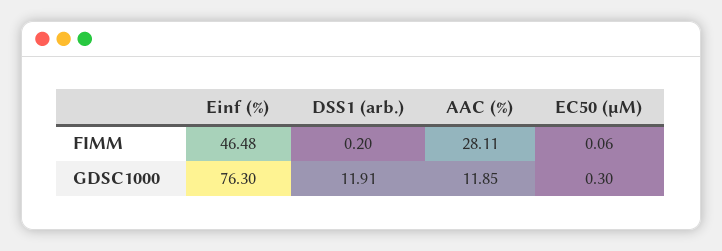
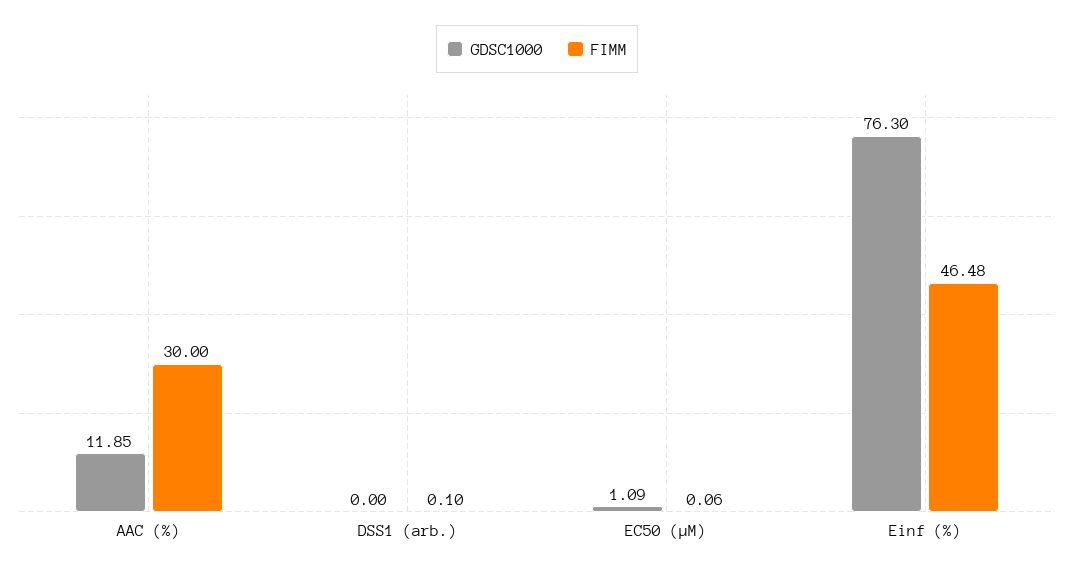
  {
    "FIMM": {
      "Einf (%)": 46.48,
-     "DSS1 (arb.)": 0.2,
+     "DSS1 (arb.)": 0.1,
-     "AAC (%)": 28.11,
+     "AAC (%)": 30,
      "EC50 (µM)": 0.06
    },
    "GDSC1000": {
      "Einf (%)": 76.3,
-     "DSS1 (arb.)": 11.91,
+     "DSS1 (arb.)": 0,
      "AAC (%)": 11.85,
-     "EC50 (µM)": 0.3
+     "EC50 (µM)": 1.09
    }
  }

